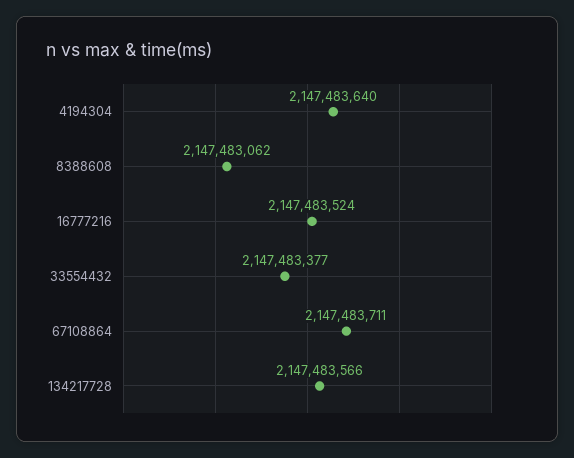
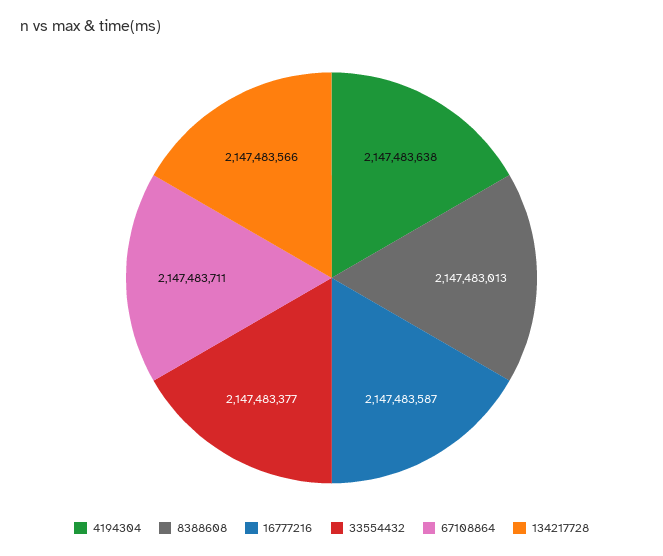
  {
-   "4194304": 2147483640,
+   "4194304": 2147483638,
-   "8388608": 2147483062,
+   "8388608": 2147483013,
-   "16777216": 2147483524,
+   "16777216": 2147483587,
    "33554432": 2147483377,
    "67108864": 2147483711,
    "134217728": 2147483566
  }

